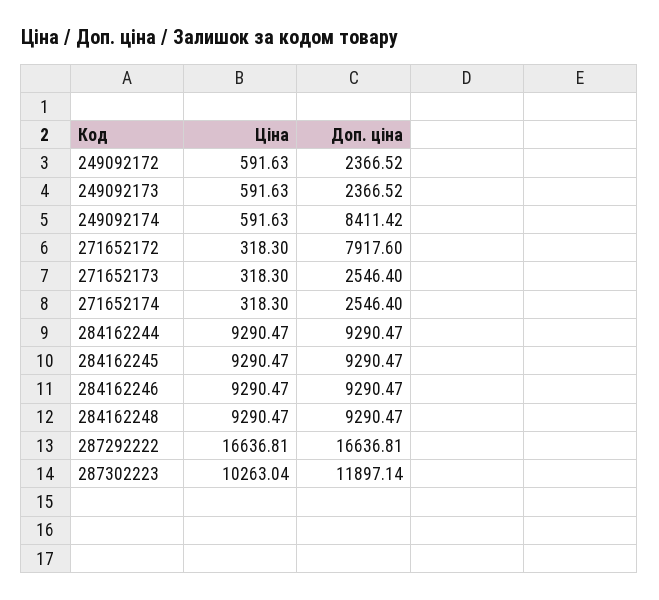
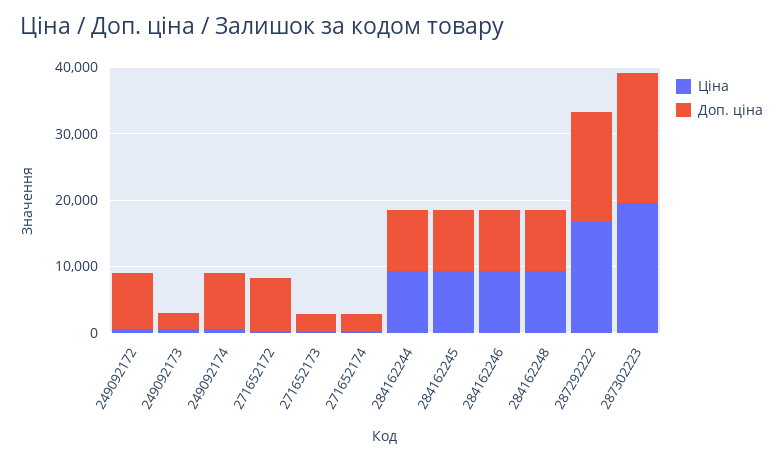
  {
    "Ціна": {
      "249092172": 591.63,
      "249092173": 591.63,
      "249092174": 591.63,
      "271652172": 318.3,
      "271652173": 318.3,
      "271652174": 318.3,
      "284162244": 9290.47,
      "284162245": 9290.47,
      "284162246": 9290.47,
      "284162248": 9290.47,
      "287292222": 16636.81,
-     "287302223": 10263.04
+     "287302223": 20000
    },
    "Доп. ціна": {
-     "249092172": 2366.52,
+     "249092172": 8000,
      "249092173": 2366.52,
      "249092174": 8411.42,
      "271652172": 7917.6,
      "271652173": 2546.4,
      "271652174": 2546.4,
      "284162244": 9290.47,
      "284162245": 9290.47,
      "284162246": 9290.47,
      "284162248": 9290.47,
      "287292222": 16636.81,
-     "287302223": 11897.14
+     "287302223": 20000
    }
  }

